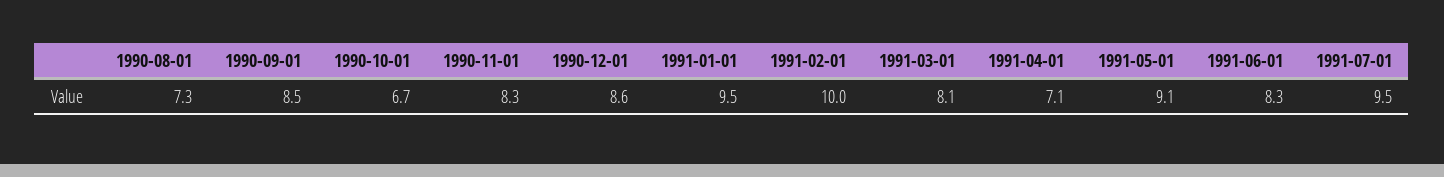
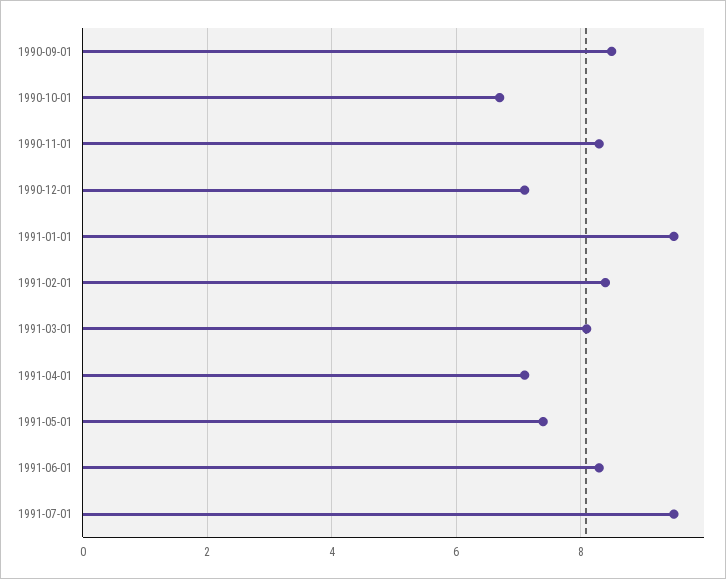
  {
-   "1990-08-01": 7.3,
    "1990-09-01": 8.5,
    "1990-10-01": 6.7,
    "1990-11-01": 8.3,
-   "1990-12-01": 8.6,
+   "1990-12-01": 7,
    "1991-01-01": 9.5,
-   "1991-02-01": 10,
+   "1991-02-01": 8.5,
    "1991-03-01": 8.1,
    "1991-04-01": 7.1,
-   "1991-05-01": 9.1,
+   "1991-05-01": 7.5,
    "1991-06-01": 8.3,
    "1991-07-01": 9.5
  }

